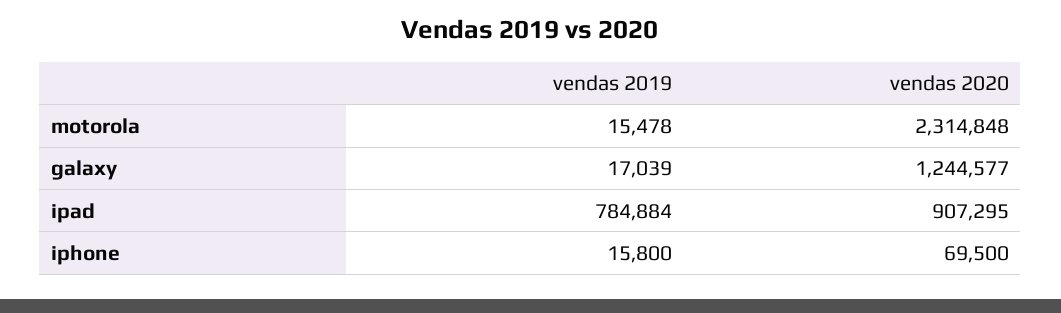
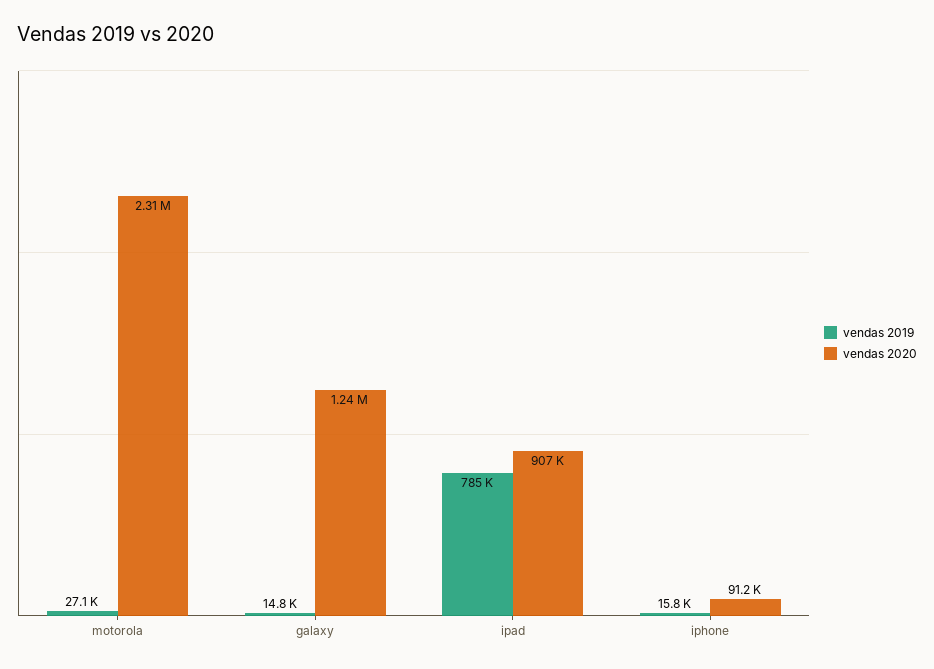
  {
    "vendas 2019": {
-     "motorola": 15478,
+     "motorola": 27100,
-     "galaxy": 17039,
+     "galaxy": 14800,
      "ipad": 784884,
      "iphone": 15800
    },
    "vendas 2020": {
      "motorola": 2314848,
      "galaxy": 1244577,
      "ipad": 907295,
-     "iphone": 69500
+     "iphone": 91200
    }
  }

